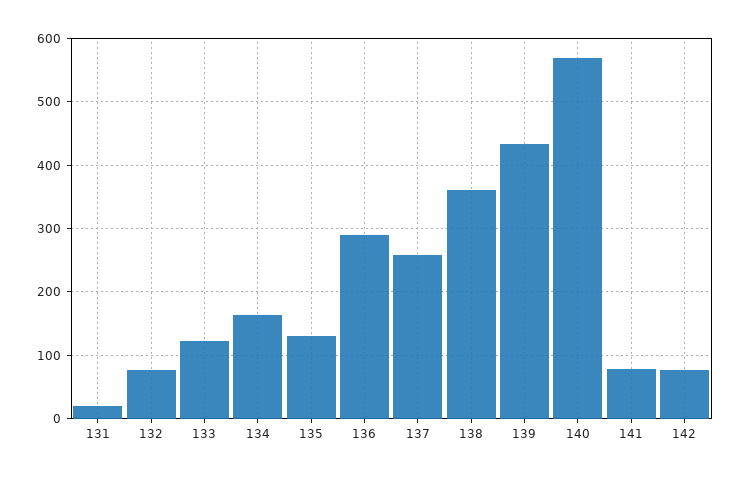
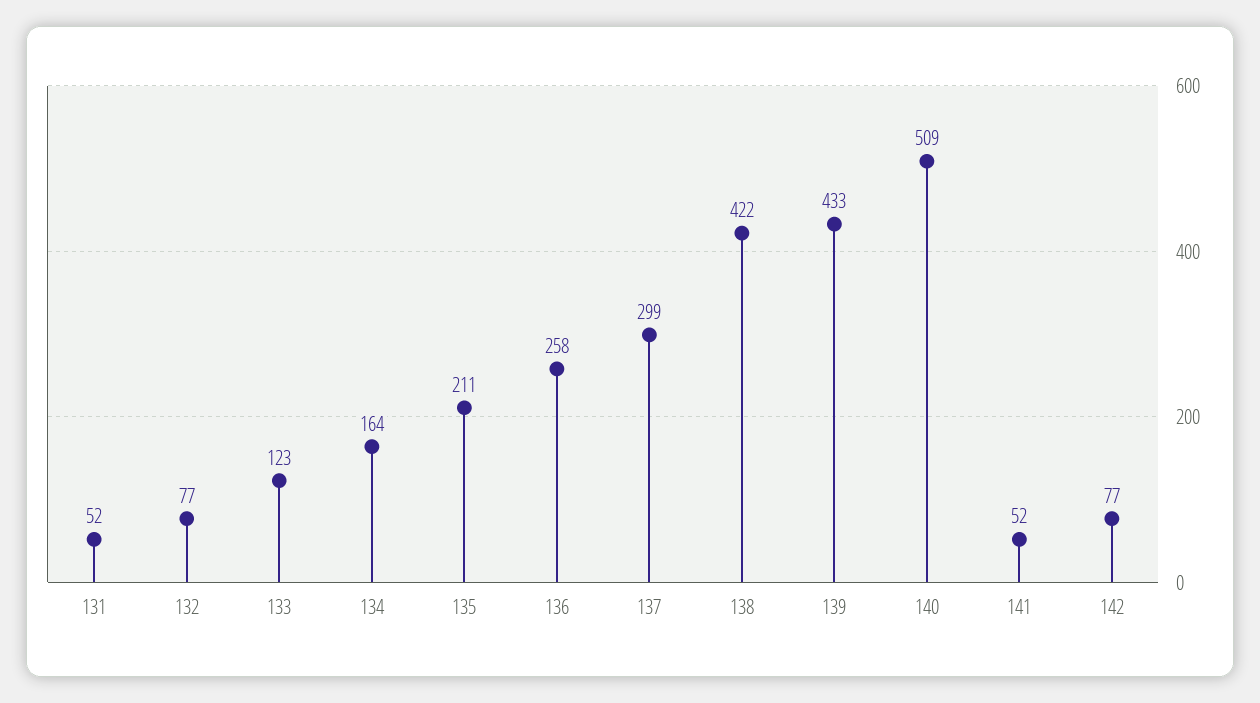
  {
-   "131": 20,
+   "131": 52,
    "132": 77,
    "133": 123,
    "134": 164,
-   "135": 130,
+   "135": 211,
-   "136": 290,
+   "136": 258,
-   "137": 260,
+   "137": 299,
-   "138": 360,
+   "138": 422,
    "139": 433,
-   "140": 570,
+   "140": 509,
-   "141": 80,
+   "141": 52,
    "142": 77
  }

